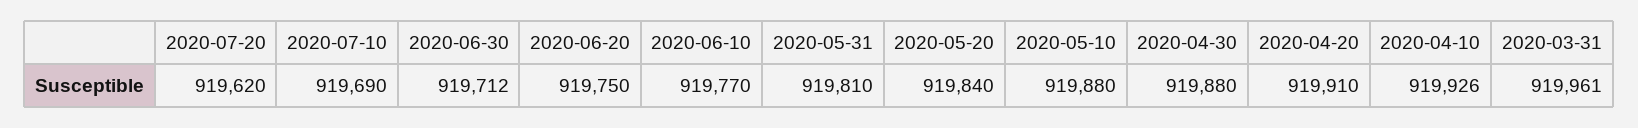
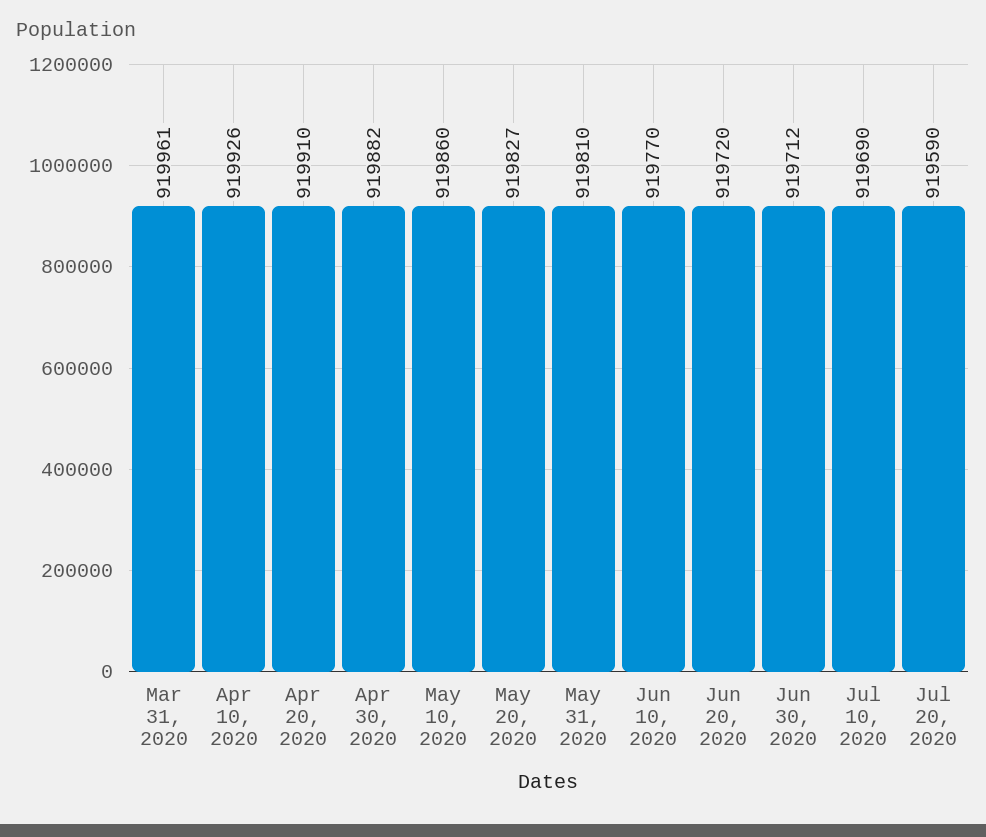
  {
-   "2020-07-20": 919620,
+   "2020-07-20": 919590,
    "2020-07-10": 919690,
    "2020-06-30": 919712,
-   "2020-06-20": 919750,
+   "2020-06-20": 919720,
    "2020-06-10": 919770,
    "2020-05-31": 919810,
-   "2020-05-20": 919840,
+   "2020-05-20": 919827,
-   "2020-05-10": 919880,
+   "2020-05-10": 919860,
-   "2020-04-30": 919880,
+   "2020-04-30": 919882,
    "2020-04-20": 919910,
    "2020-04-10": 919926,
    "2020-03-31": 919961
  }

